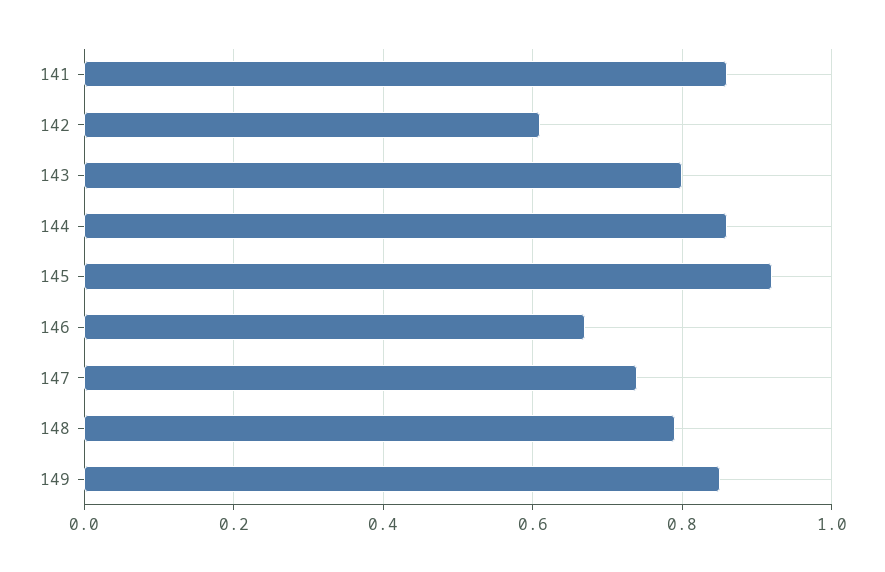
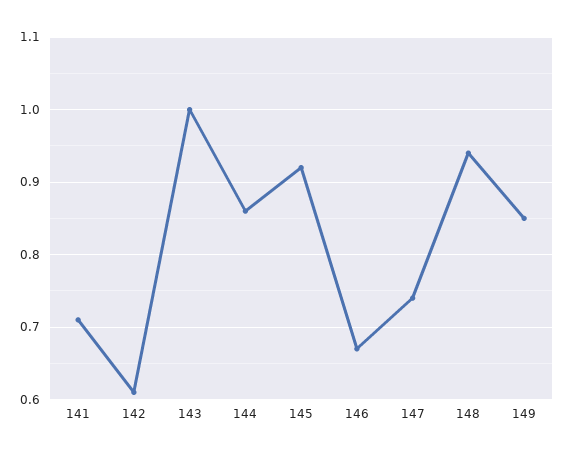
  {
-   "141": 0.85,
+   "141": 0.71,
    "142": 0.61,
-   "143": 0.8,
+   "143": 1,
    "144": 0.86,
    "145": 0.92,
    "146": 0.67,
    "147": 0.74,
-   "148": 0.8,
+   "148": 0.94,
    "149": 0.85
  }

